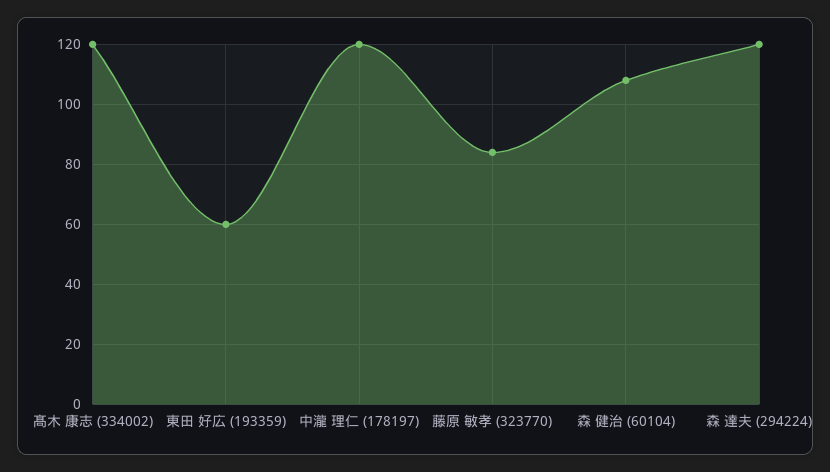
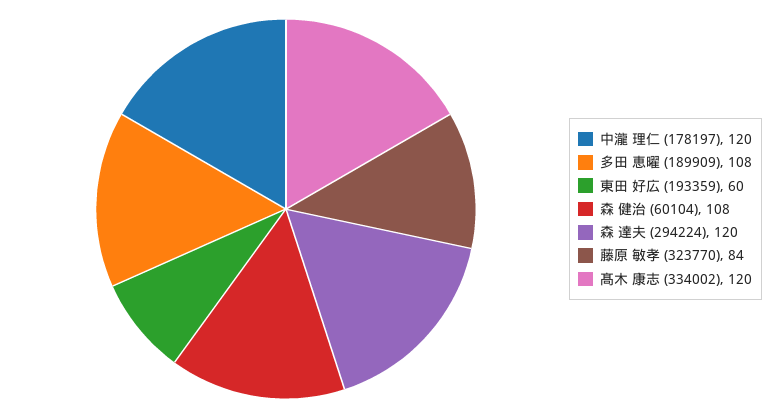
  {
    "髙木 康志 (334002)": 120,
    "東田 好広 (193359)": 60,
    "中瀧 理仁 (178197)": 120,
    "藤原 敏孝 (323770)": 84,
    "森 健治 (60104)": 108,
-   "森 達夫 (294224)": 120
+   "森 達夫 (294224)": 120,
+   "多田 恵曜 (189909)": 108
  }

